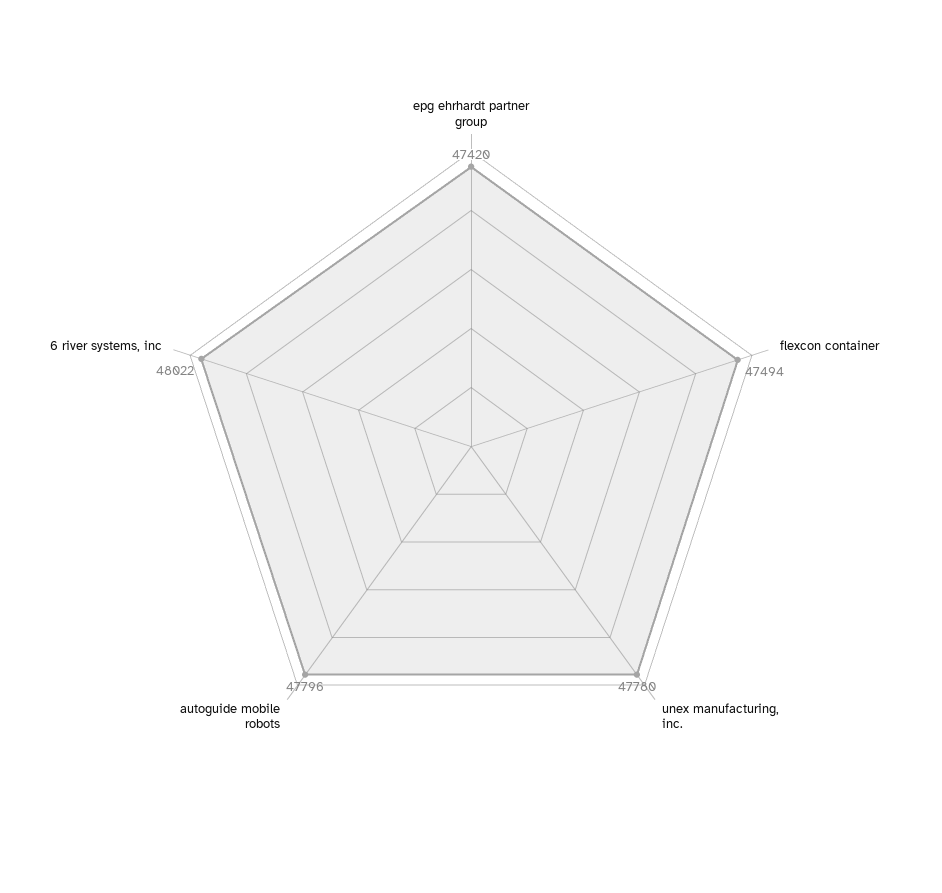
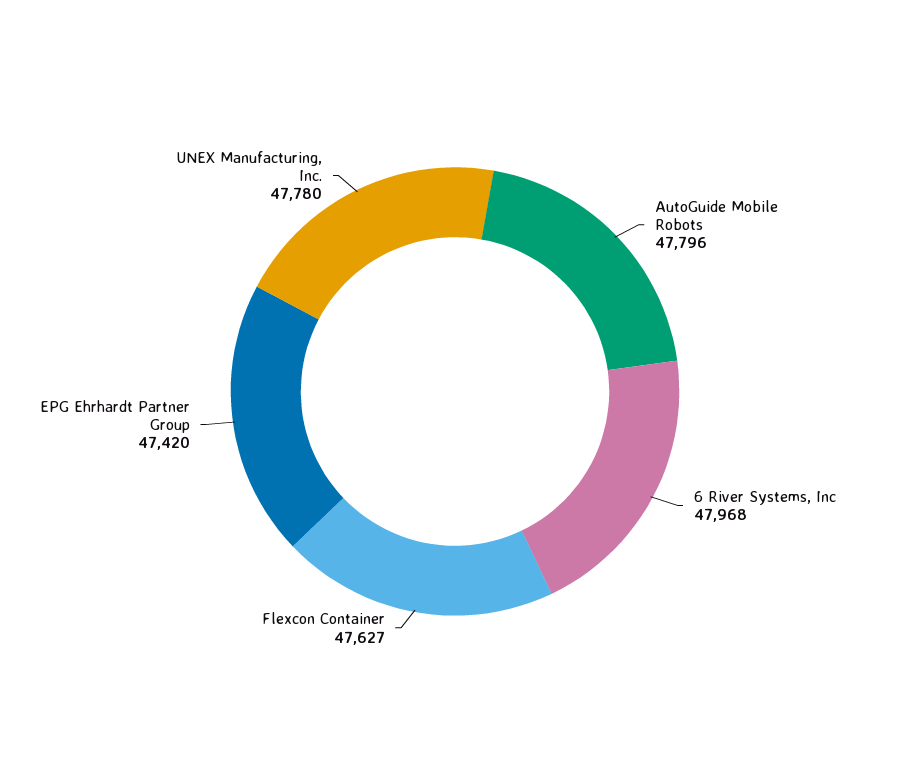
  {
    "epg ehrhardt partner group": 47420,
-   "flexcon container": 47494,
+   "flexcon container": 47627,
    "unex manufacturing, inc.": 47780,
    "autoguide mobile robots": 47796,
-   "6 river systems, inc": 48022
+   "6 river systems, inc": 47968
  }

